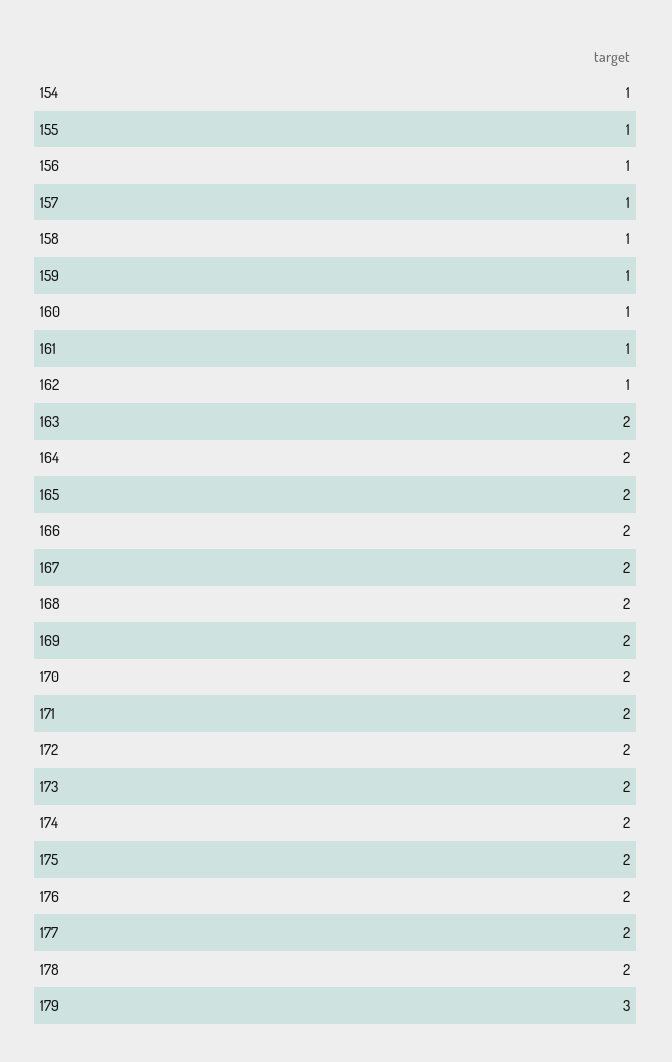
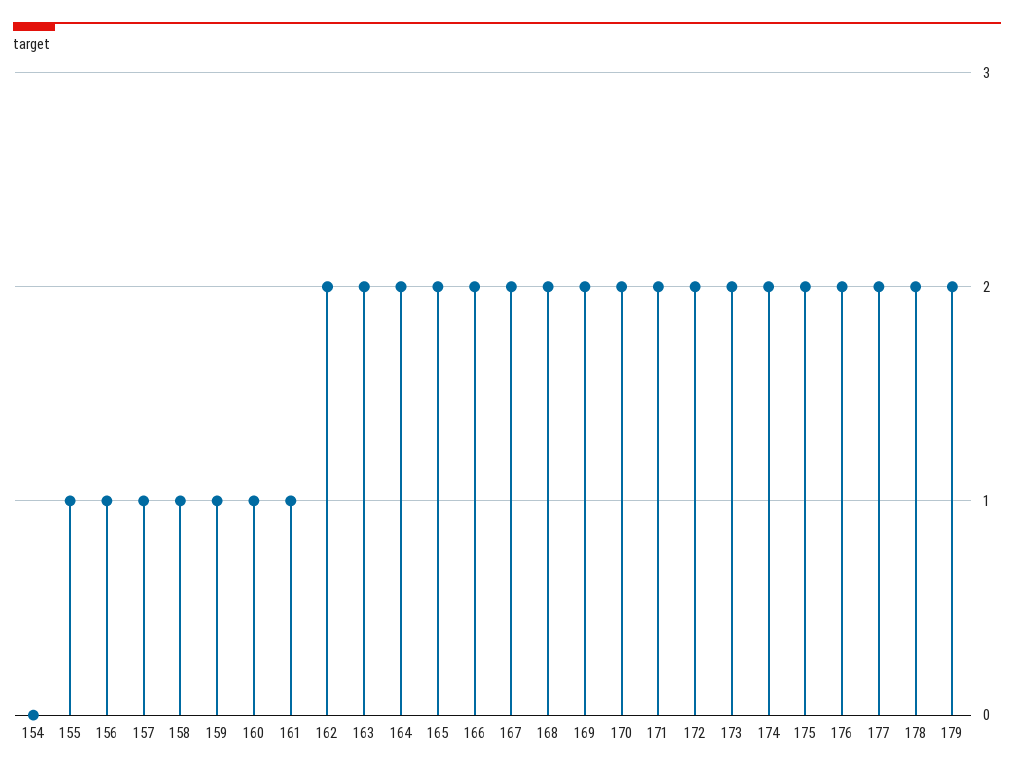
  {
-   "154": 1,
+   "154": 0,
    "155": 1,
    "156": 1,
    "157": 1,
    "158": 1,
    "159": 1,
    "160": 1,
    "161": 1,
-   "162": 1,
+   "162": 2,
    "163": 2,
    "164": 2,
    "165": 2,
    "166": 2,
    "167": 2,
    "168": 2,
    "169": 2,
    "170": 2,
    "171": 2,
    "172": 2,
    "173": 2,
    "174": 2,
    "175": 2,
    "176": 2,
    "177": 2,
    "178": 2,
-   "179": 3
+   "179": 2
  }

